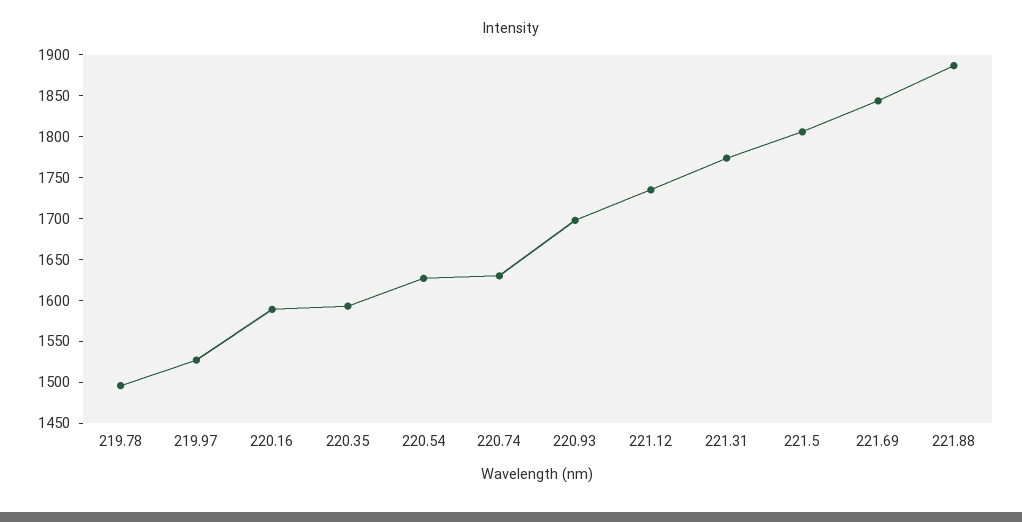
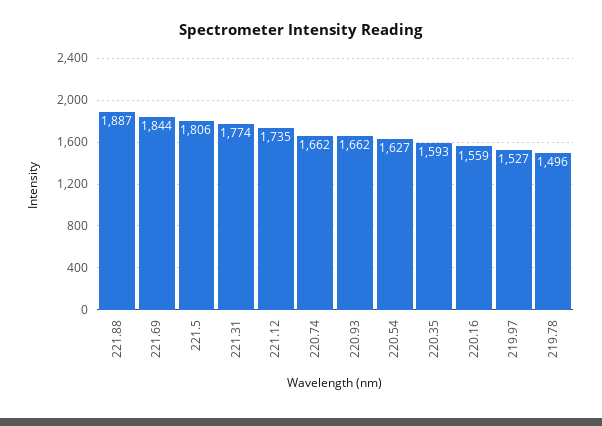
  {
    "219.78": 1496,
    "219.97": 1527,
-   "220.16": 1590,
+   "220.16": 1559,
    "220.35": 1593,
    "220.54": 1627,
-   "220.74": 1630,
+   "220.74": 1662,
-   "220.93": 1700,
+   "220.93": 1662,
    "221.12": 1735,
    "221.31": 1774,
    "221.5": 1806,
    "221.69": 1844,
    "221.88": 1887
  }

